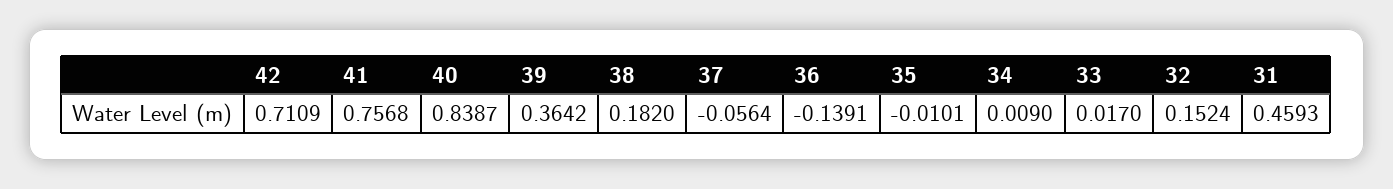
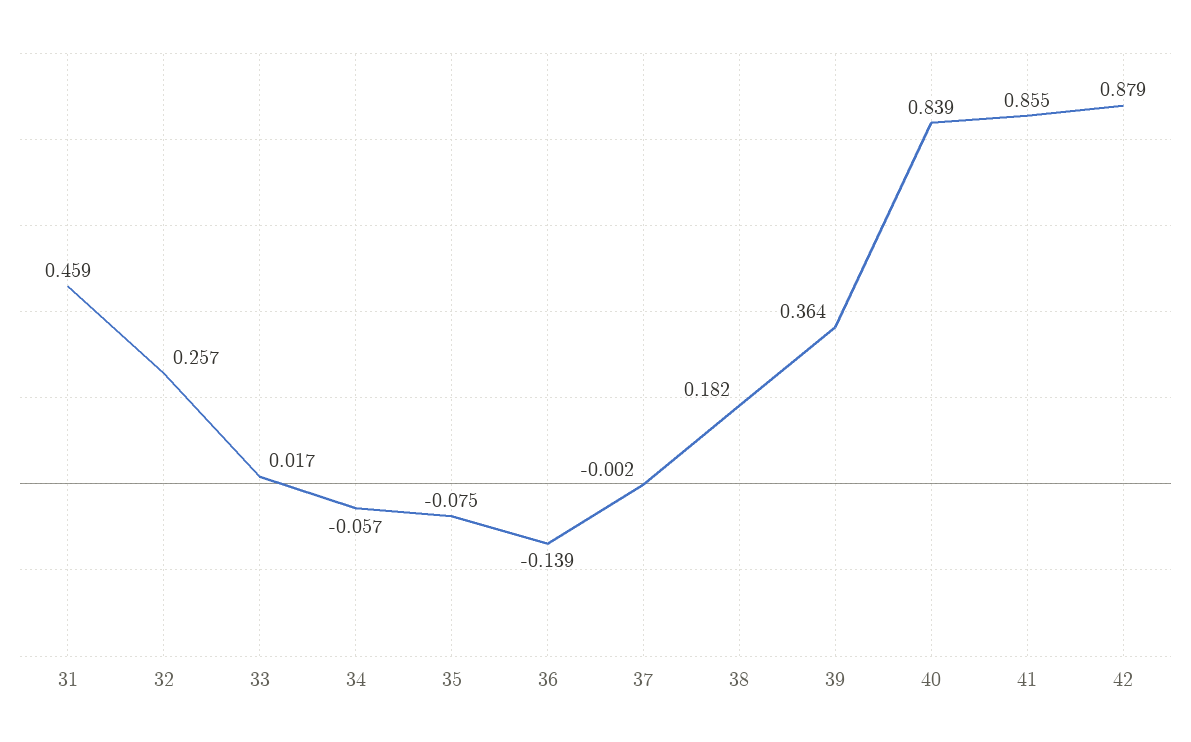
  {
-   "42": 0.7109,
+   "42": 0.879,
-   "41": 0.7568,
+   "41": 0.855,
    "40": 0.8387,
    "39": 0.3642,
    "38": 0.182,
-   "37": -0.0564,
+   "37": -0.002,
    "36": -0.1391,
-   "35": -0.0101,
+   "35": -0.075,
-   "34": 0.009,
+   "34": -0.057,
    "33": 0.017,
-   "32": 0.1524,
+   "32": 0.257,
    "31": 0.4593
  }

